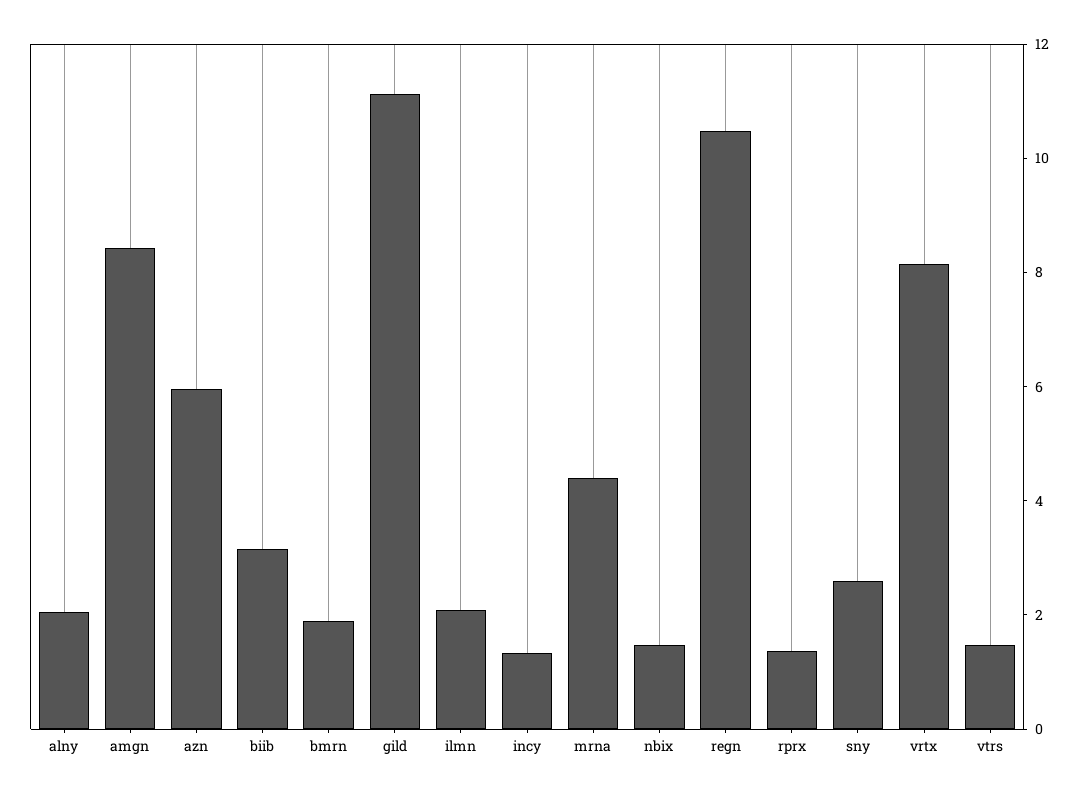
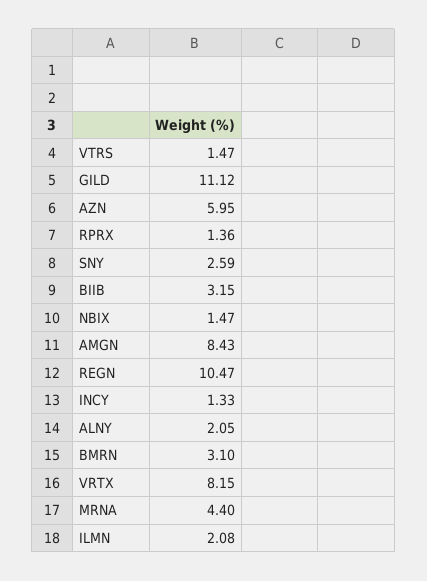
  {
    "alny": 2.05,
    "amgn": 8.43,
    "azn": 5.95,
    "biib": 3.15,
-   "bmrn": 2,
+   "bmrn": 3.1,
    "gild": 11.12,
    "ilmn": 2.08,
    "incy": 1.33,
    "mrna": 4.4,
    "nbix": 1.47,
    "regn": 10.47,
    "rprx": 1.36,
    "sny": 2.59,
    "vrtx": 8.15,
    "vtrs": 1.47
  }

